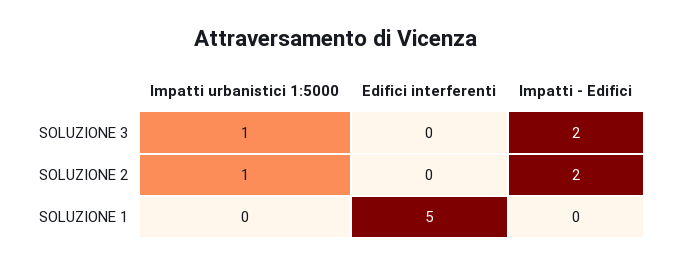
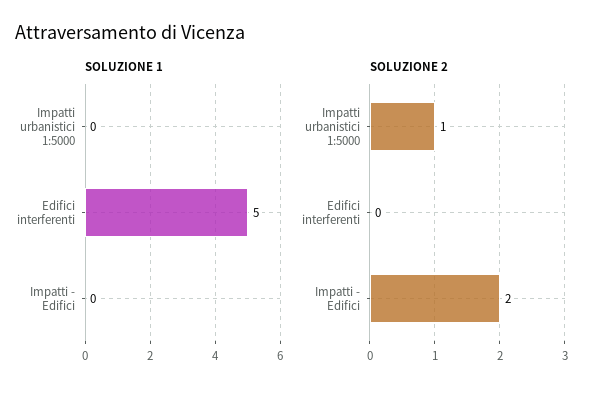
  {
-   "SOLUZIONE 3": {
-     "Impatti urbanistici 1:5000": 1,
-     "Edifici interferenti": 0,
-     "Impatti - Edifici": 2
-   },
    "SOLUZIONE 2": {
      "Impatti urbanistici 1:5000": 1,
      "Edifici interferenti": 0,
      "Impatti - Edifici": 2
    },
    "SOLUZIONE 1": {
      "Impatti urbanistici 1:5000": 0,
      "Edifici interferenti": 5,
      "Impatti - Edifici": 0
    }
  }

